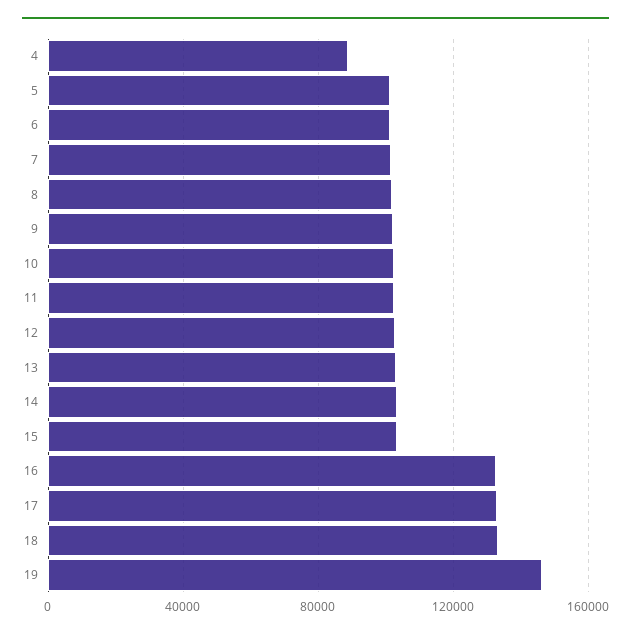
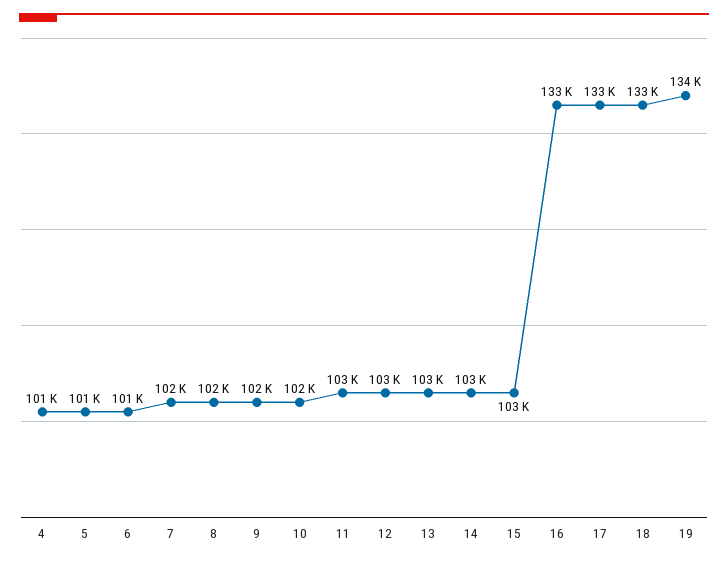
  {
-   "4": 90000,
+   "4": 101000,
    "5": 101000,
    "6": 101000,
    "7": 102000,
    "8": 102000,
    "9": 102000,
    "10": 102000,
    "11": 103000,
    "12": 103000,
    "13": 103000,
    "14": 103000,
    "15": 103000,
    "16": 133000,
    "17": 133000,
    "18": 133000,
-   "19": 145000
+   "19": 134000
  }

